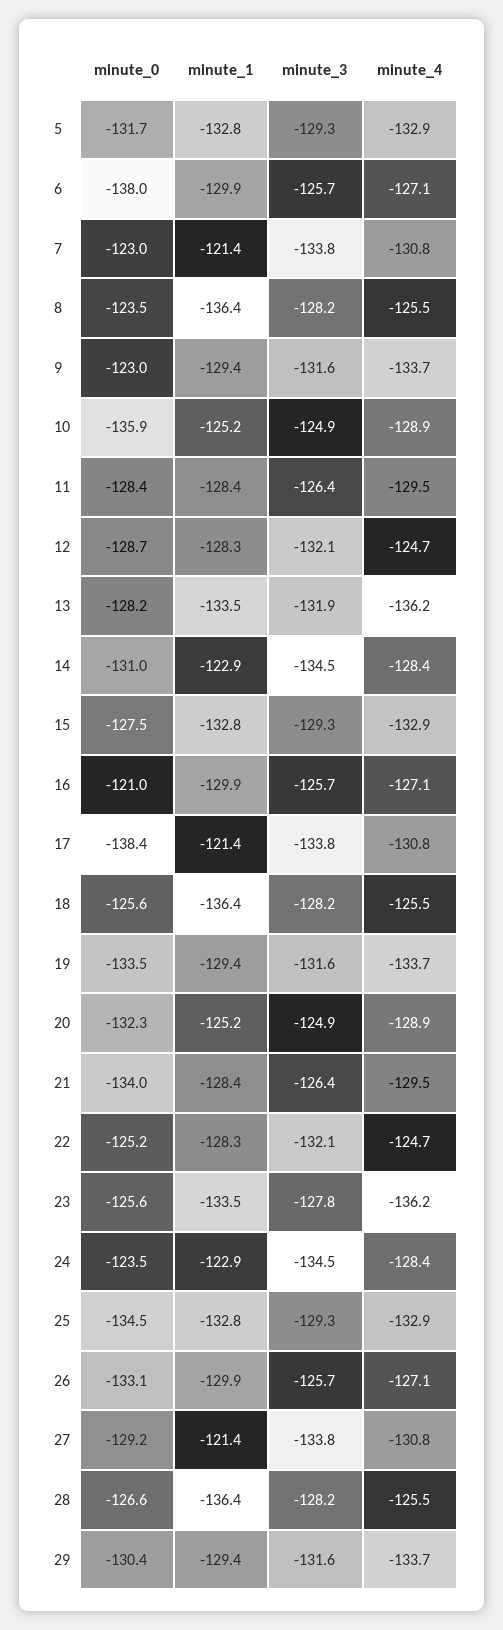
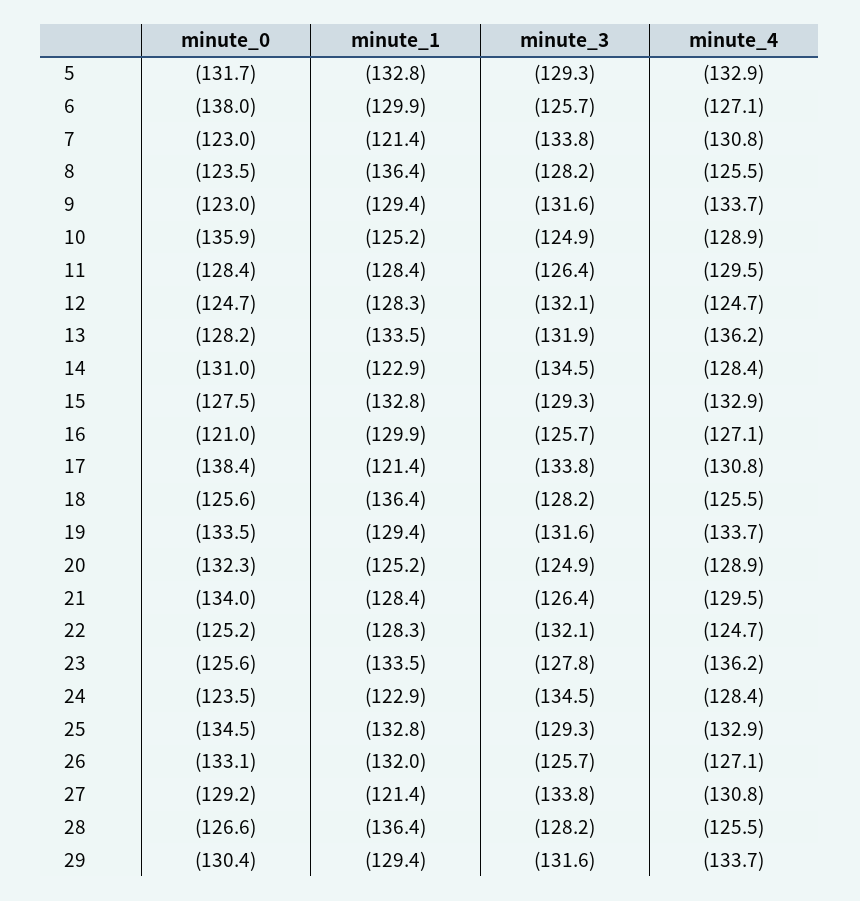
  {
    "minute_0": {
      "5": -131.7,
      "6": -138,
      "7": -123,
      "8": -123.5,
      "9": -123,
      "10": -135.9,
      "11": -128.4,
-     "12": -128.7,
+     "12": -124.7,
      "13": -128.2,
      "14": -131,
      "15": -127.5,
      "16": -121,
      "17": -138.4,
      "18": -125.6,
      "19": -133.5,
      "20": -132.3,
      "21": -134,
      "22": -125.2,
      "23": -125.6,
      "24": -123.5,
      "25": -134.5,
      "26": -133.1,
      "27": -129.2,
      "28": -126.6,
      "29": -130.4
    },
    "minute_1": {
      "5": -132.8,
      "6": -129.9,
      "7": -121.4,
      "8": -136.4,
      "9": -129.4,
      "10": -125.2,
      "11": -128.4,
      "12": -128.3,
      "13": -133.5,
      "14": -122.9,
      "15": -132.8,
      "16": -129.9,
      "17": -121.4,
      "18": -136.4,
      "19": -129.4,
      "20": -125.2,
      "21": -128.4,
      "22": -128.3,
      "23": -133.5,
      "24": -122.9,
      "25": -132.8,
-     "26": -129.9,
+     "26": -132,
      "27": -121.4,
      "28": -136.4,
      "29": -129.4
    },
    "minute_3": {
      "5": -129.3,
      "6": -125.7,
      "7": -133.8,
      "8": -128.2,
      "9": -131.6,
      "10": -124.9,
      "11": -126.4,
      "12": -132.1,
      "13": -131.9,
      "14": -134.5,
      "15": -129.3,
      "16": -125.7,
      "17": -133.8,
      "18": -128.2,
      "19": -131.6,
      "20": -124.9,
      "21": -126.4,
      "22": -132.1,
      "23": -127.8,
      "24": -134.5,
      "25": -129.3,
      "26": -125.7,
      "27": -133.8,
      "28": -128.2,
      "29": -131.6
    },
    "minute_4": {
      "5": -132.9,
      "6": -127.1,
      "7": -130.8,
      "8": -125.5,
      "9": -133.7,
      "10": -128.9,
      "11": -129.5,
      "12": -124.7,
      "13": -136.2,
      "14": -128.4,
      "15": -132.9,
      "16": -127.1,
      "17": -130.8,
      "18": -125.5,
      "19": -133.7,
      "20": -128.9,
      "21": -129.5,
      "22": -124.7,
      "23": -136.2,
      "24": -128.4,
      "25": -132.9,
      "26": -127.1,
      "27": -130.8,
      "28": -125.5,
      "29": -133.7
    }
  }

